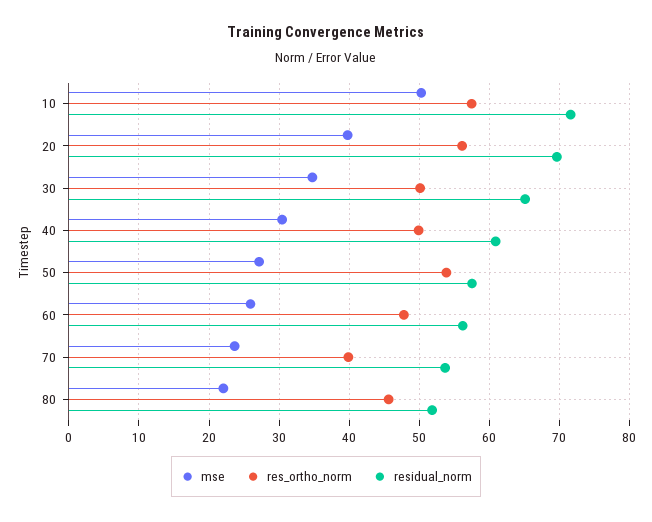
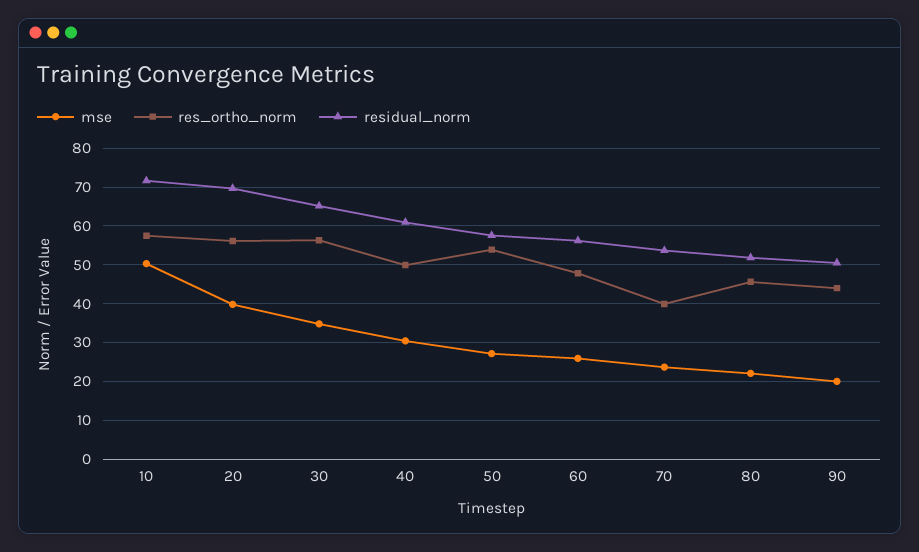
  {
    "mse": {
      "10": 50,
      "20": 40,
      "30": 35,
      "40": 30,
      "50": 27,
      "60": 26,
      "70": 24,
-     "80": 22
+     "80": 22,
+     "90": 20
    },
    "res_ortho_norm": {
      "10": 57,
      "20": 56,
-     "30": 50,
+     "30": 56,
      "40": 50,
      "50": 54,
      "60": 48,
      "70": 40,
-     "80": 46
+     "80": 46,
+     "90": 44
    },
    "residual_norm": {
      "10": 72,
      "20": 70,
      "30": 65,
      "40": 61,
      "50": 58,
      "60": 56,
      "70": 54,
-     "80": 52
+     "80": 52,
+     "90": 50
    }
  }

